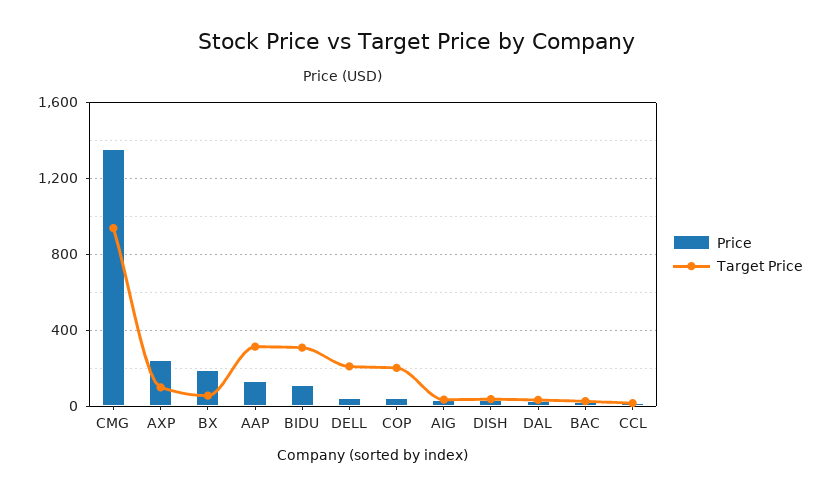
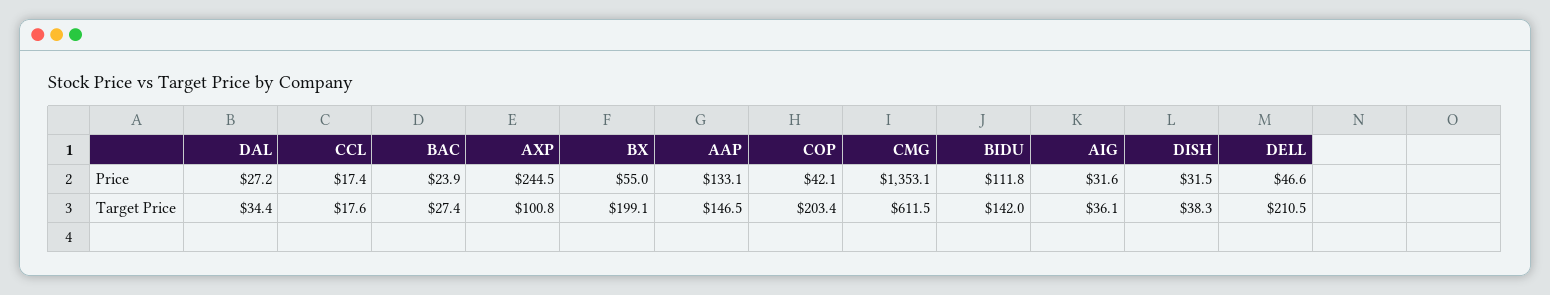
  {
    "Price": {
      "CMG": 1353.1,
      "AXP": 244.5,
-     "BX": 200,
+     "BX": 55,
      "AAP": 133.1,
      "BIDU": 111.8,
      "DELL": 46.6,
      "COP": 42.1,
      "AIG": 31.6,
      "DISH": 31.5,
      "DAL": 27.2,
      "BAC": 23.9,
      "CCL": 17.4
    },
    "Target Price": {
-     "CMG": 950,
+     "CMG": 611.5,
      "AXP": 100.8,
-     "BX": 50,
+     "BX": 199.1,
-     "AAP": 300,
+     "AAP": 146.5,
-     "BIDU": 300,
+     "BIDU": 142,
      "DELL": 210.5,
      "COP": 203.4,
      "AIG": 36.1,
      "DISH": 38.3,
      "DAL": 34.4,
      "BAC": 27.4,
      "CCL": 17.6
    }
  }

